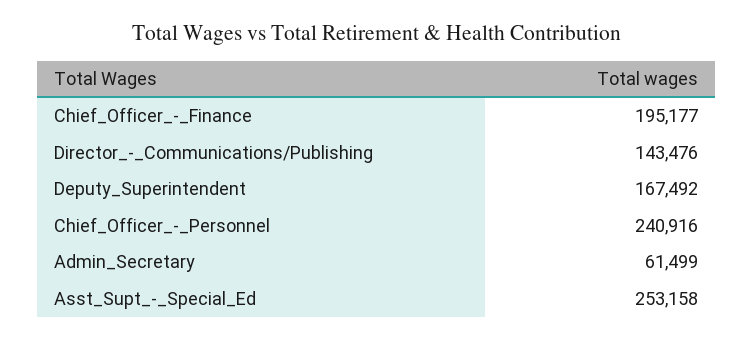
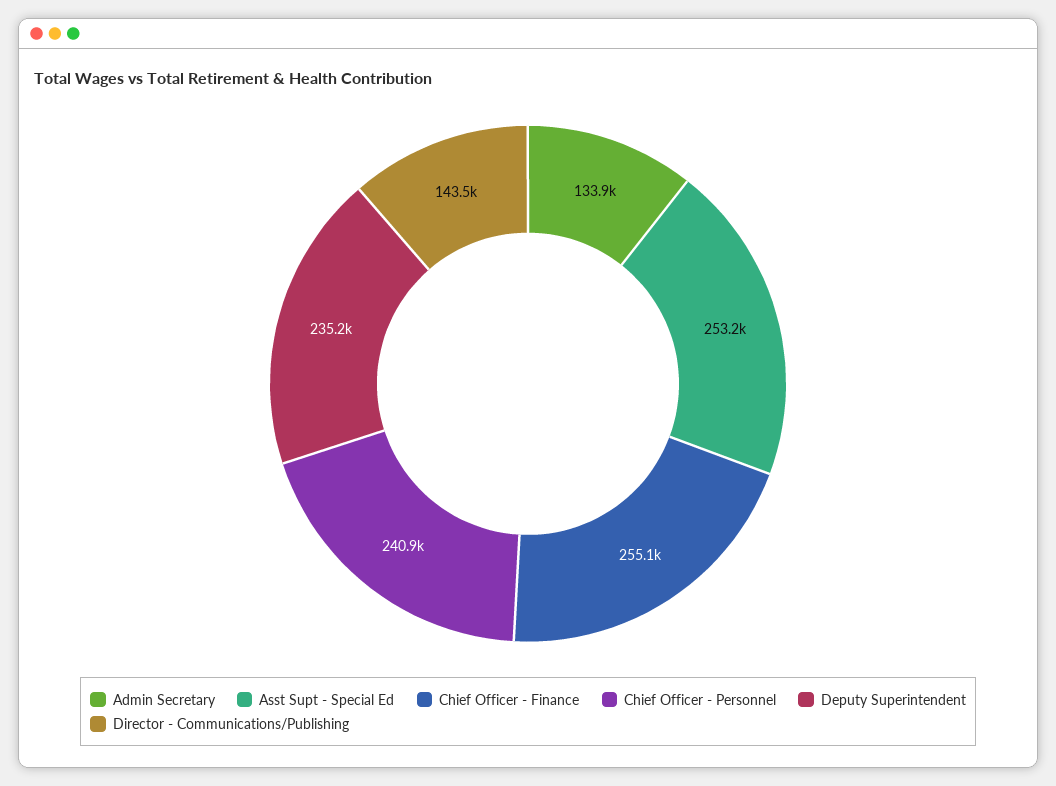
  {
-   "Chief_Officer_-_Finance": 195177,
+   "Chief_Officer_-_Finance": 255100,
    "Director_-_Communications/Publishing": 143476,
-   "Deputy_Superintendent": 167492,
+   "Deputy_Superintendent": 235200,
    "Chief_Officer_-_Personnel": 240916,
-   "Admin_Secretary": 61499,
+   "Admin_Secretary": 133900,
    "Asst_Supt_-_Special_Ed": 253158
  }

